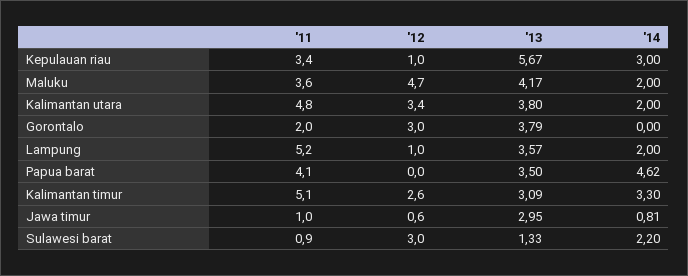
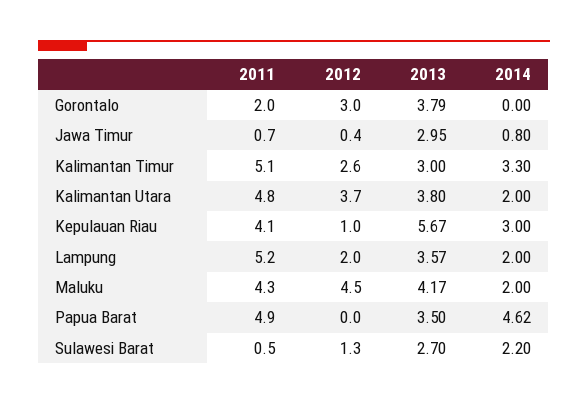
  {
    "'11": {
-     "Kepulauan riau": 3.4,
+     "Kepulauan riau": 4.1,
-     "Maluku": 3.6,
+     "Maluku": 4.3,
      "Kalimantan utara": 4.8,
      "Gorontalo": 2,
      "Lampung": 5.2,
-     "Papua barat": 4.1,
+     "Papua barat": 4.9,
      "Kalimantan timur": 5.1,
-     "Jawa timur": 1,
+     "Jawa timur": 0.7,
-     "Sulawesi barat": 0.9
+     "Sulawesi barat": 0.5
    },
    "'12": {
      "Kepulauan riau": 1,
-     "Maluku": 4.7,
+     "Maluku": 4.5,
-     "Kalimantan utara": 3.4,
+     "Kalimantan utara": 3.7,
      "Gorontalo": 3,
-     "Lampung": 1,
+     "Lampung": 2,
      "Papua barat": 0,
      "Kalimantan timur": 2.6,
-     "Jawa timur": 0.6,
+     "Jawa timur": 0.4,
-     "Sulawesi barat": 3
+     "Sulawesi barat": 1.3
    },
    "'13": {
      "Kepulauan riau": 5.67,
      "Maluku": 4.17,
      "Kalimantan utara": 3.8,
      "Gorontalo": 3.79,
      "Lampung": 3.57,
      "Papua barat": 3.5,
-     "Kalimantan timur": 3.09,
+     "Kalimantan timur": 3,
      "Jawa timur": 2.95,
-     "Sulawesi barat": 1.33
+     "Sulawesi barat": 2.7
    },
    "'14": {
      "Kepulauan riau": 3,
      "Maluku": 2,
      "Kalimantan utara": 2,
      "Gorontalo": 0,
      "Lampung": 2,
      "Papua barat": 4.62,
      "Kalimantan timur": 3.3,
-     "Jawa timur": 0.81,
+     "Jawa timur": 0.8,
      "Sulawesi barat": 2.2
    }
  }

